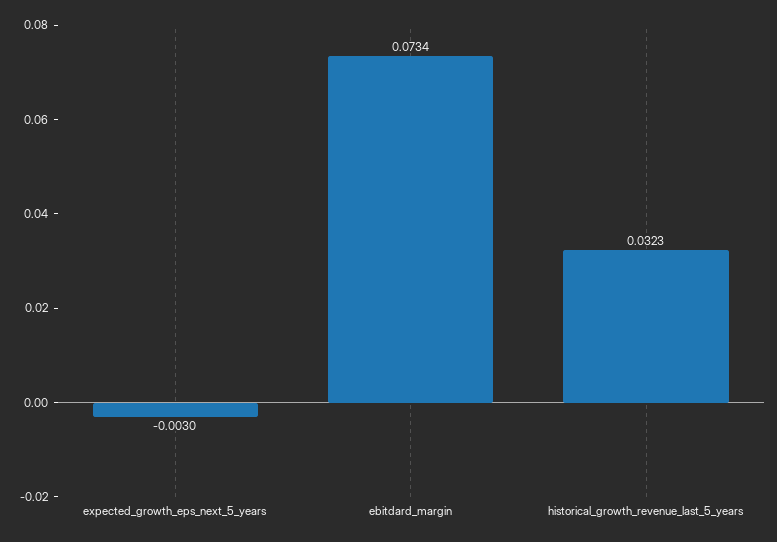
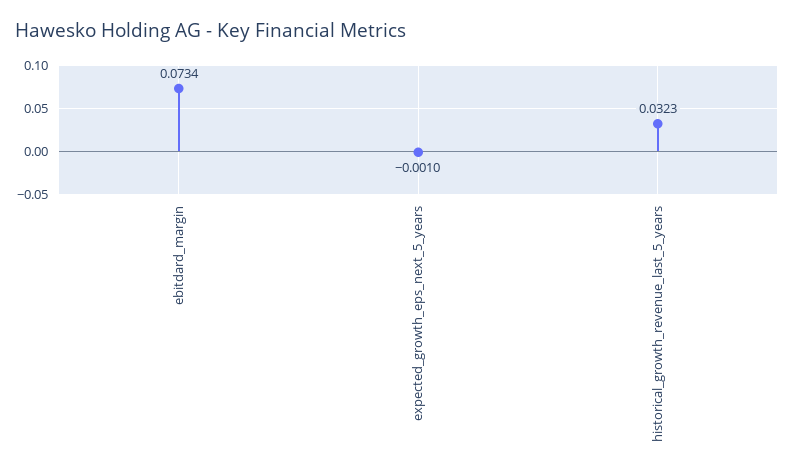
  {
-   "expected_growth_eps_next_5_years": -0.003,
+   "expected_growth_eps_next_5_years": -0.001,
    "ebitdard_margin": 0.0734,
    "historical_growth_revenue_last_5_years": 0.0323
  }

